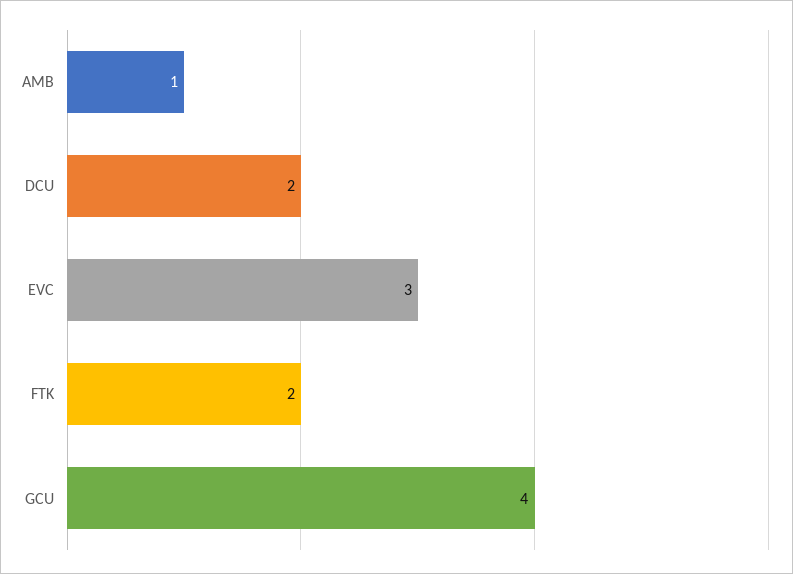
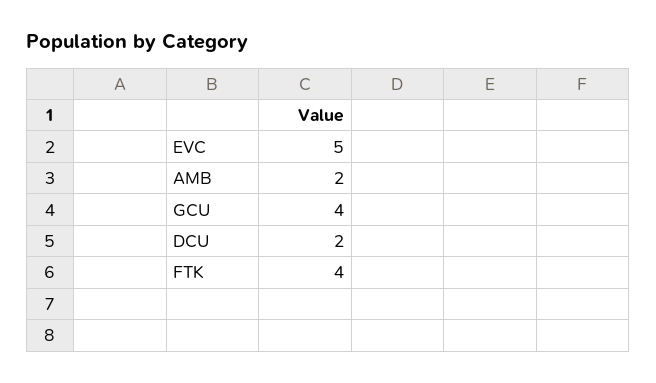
  {
-   "AMB": 1,
+   "AMB": 2,
    "DCU": 2,
-   "EVC": 3,
+   "EVC": 5,
-   "FTK": 2,
+   "FTK": 4,
    "GCU": 4
  }

